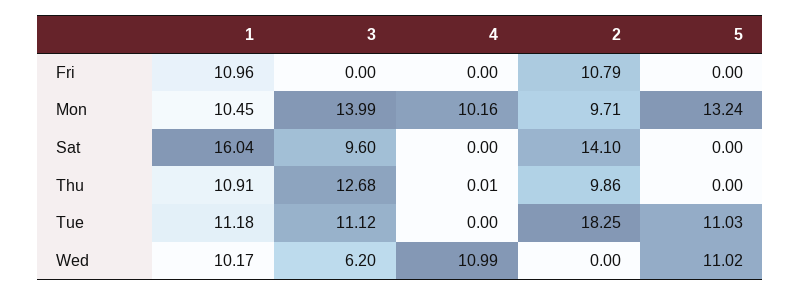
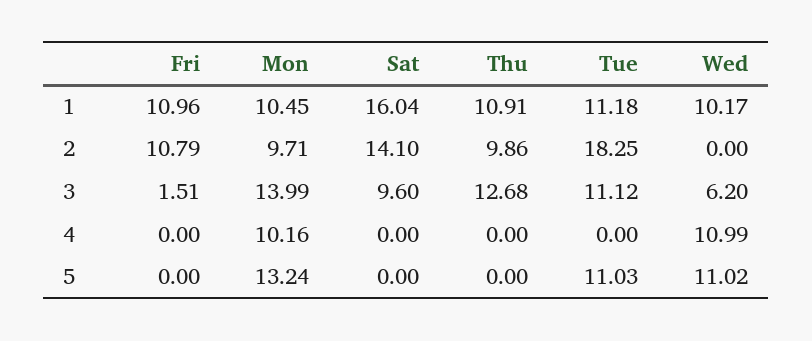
  {
    "1": {
      "Fri": 10.96,
      "Mon": 10.45,
      "Sat": 16.04,
      "Thu": 10.91,
      "Tue": 11.18,
      "Wed": 10.17
    },
    "3": {
-     "Fri": 0,
+     "Fri": 1.51,
      "Mon": 13.99,
      "Sat": 9.6,
      "Thu": 12.68,
      "Tue": 11.12,
      "Wed": 6.2
    },
    "4": {
      "Fri": 0,
      "Mon": 10.16,
      "Sat": 0,
-     "Thu": 0.01,
+     "Thu": 0,
      "Tue": 0,
      "Wed": 10.99
    },
    "2": {
      "Fri": 10.79,
      "Mon": 9.71,
      "Sat": 14.1,
      "Thu": 9.86,
      "Tue": 18.25,
      "Wed": 0
    },
    "5": {
      "Fri": 0,
      "Mon": 13.24,
      "Sat": 0,
      "Thu": 0,
      "Tue": 11.03,
      "Wed": 11.02
    }
  }

